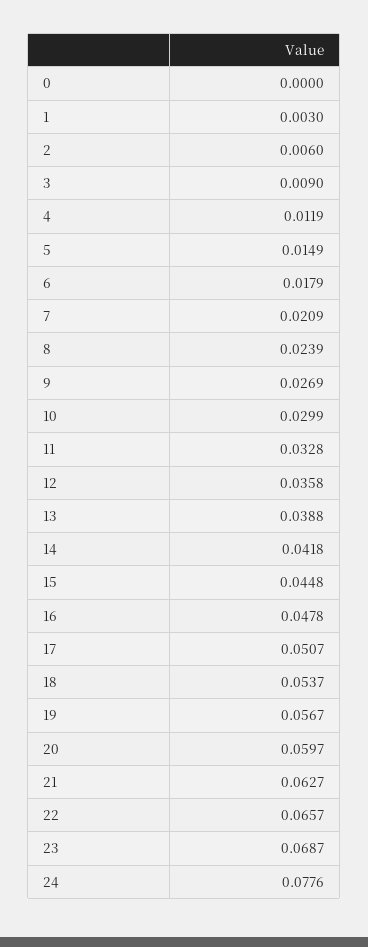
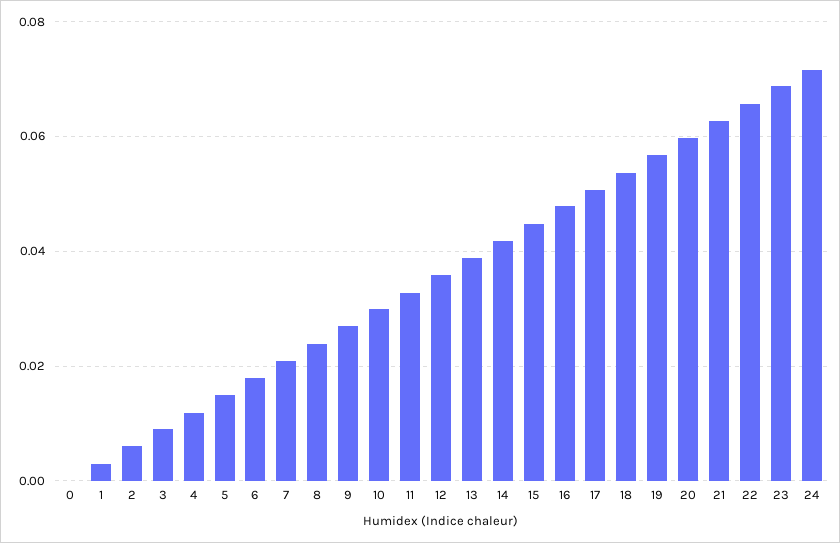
  {
    "0": 0,
    "1": 0.003,
    "2": 0.006,
    "3": 0.009,
    "4": 0.0119,
    "5": 0.0149,
    "6": 0.0179,
    "7": 0.0209,
    "8": 0.0239,
    "9": 0.0269,
    "10": 0.0299,
    "11": 0.0328,
    "12": 0.0358,
    "13": 0.0388,
    "14": 0.0418,
    "15": 0.0448,
    "16": 0.0478,
    "17": 0.0507,
    "18": 0.0537,
    "19": 0.0567,
    "20": 0.0597,
    "21": 0.0627,
    "22": 0.0657,
    "23": 0.0687,
-   "24": 0.0776
+   "24": 0.072
  }

